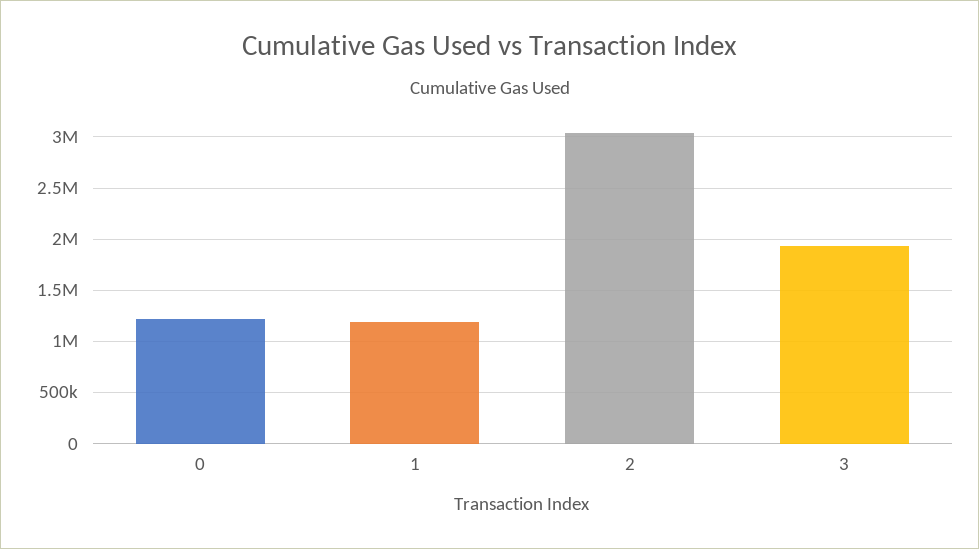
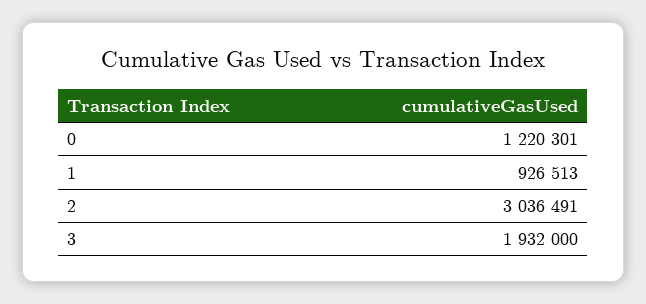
  {
    "0": 1220301,
-   "1": 1200000,
+   "1": 926513,
    "2": 3036491,
    "3": 1932000
  }

